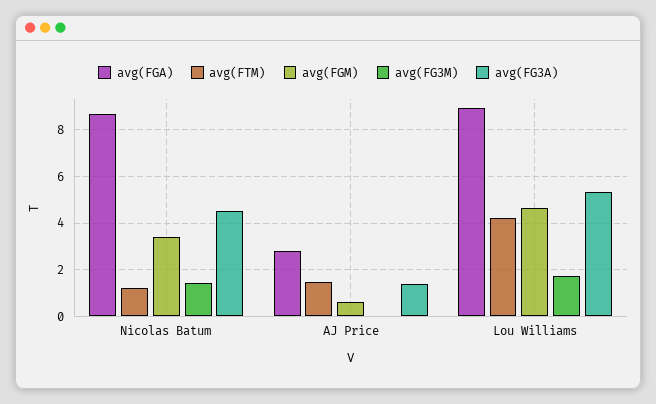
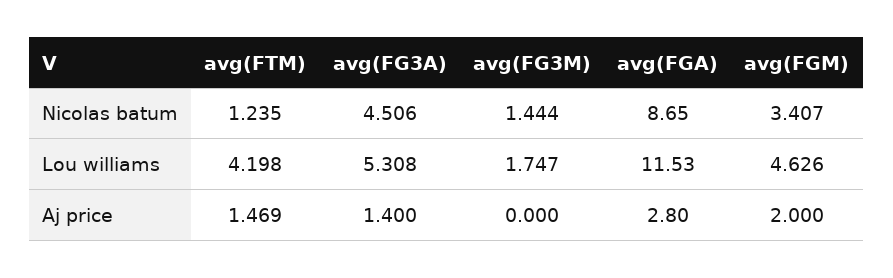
  {
    "avg(FGA)": {
      "Nicolas Batum": 8.65,
      "AJ Price": 2.8,
-     "Lou Williams": 9
+     "Lou Williams": 11.53
    },
    "avg(FTM)": {
      "Nicolas Batum": 1.235,
      "AJ Price": 1.469,
      "Lou Williams": 4.198
    },
    "avg(FGM)": {
      "Nicolas Batum": 3.407,
-     "AJ Price": 0.5,
+     "AJ Price": 2,
      "Lou Williams": 4.626
    },
    "avg(FG3M)": {
      "Nicolas Batum": 1.444,
      "AJ Price": 0,
      "Lou Williams": 1.747
    },
    "avg(FG3A)": {
      "Nicolas Batum": 4.506,
      "AJ Price": 1.4,
      "Lou Williams": 5.308
    }
  }

